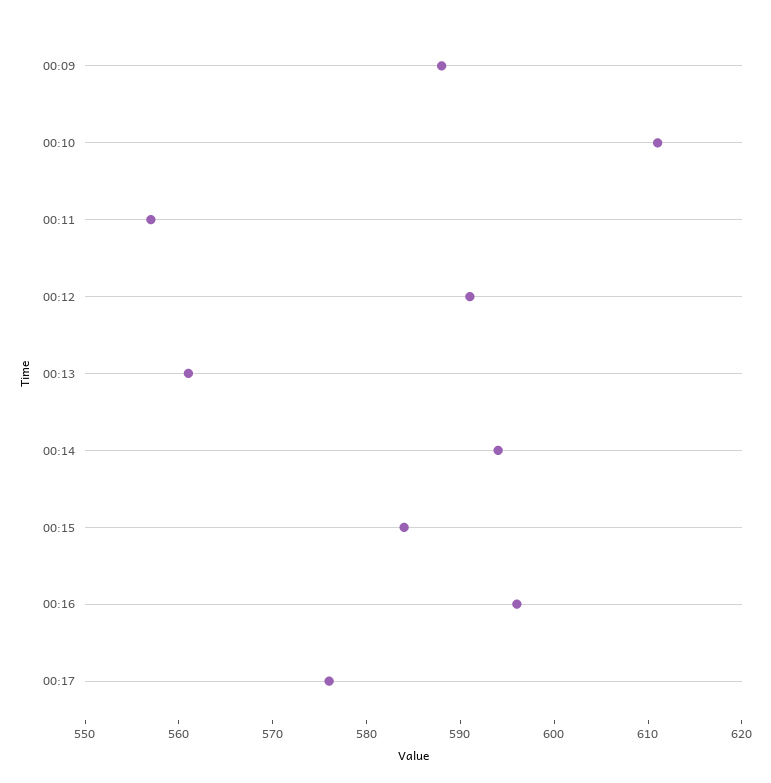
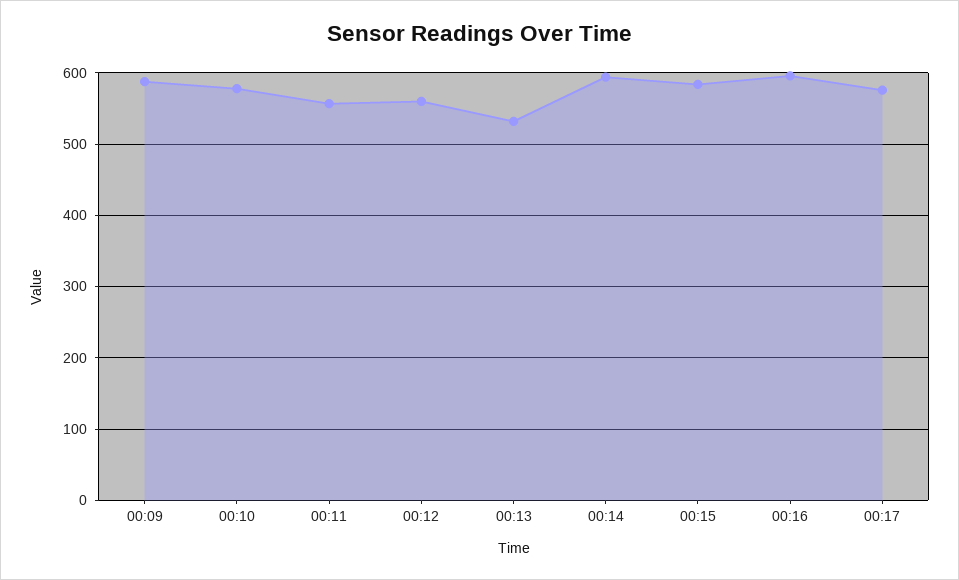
  {
    "00:09": 588,
-   "00:10": 611,
+   "00:10": 580,
    "00:11": 557,
-   "00:12": 591,
+   "00:12": 560,
-   "00:13": 561,
+   "00:13": 530,
    "00:14": 594,
    "00:15": 584,
    "00:16": 596,
    "00:17": 576
  }

